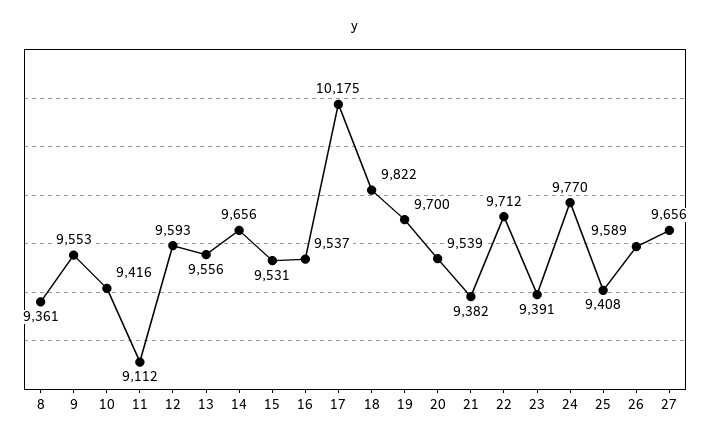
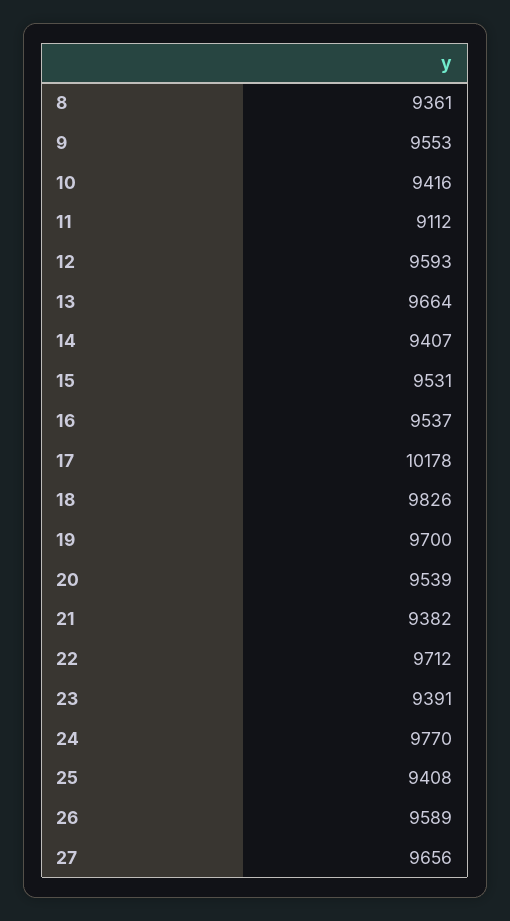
  {
    "8": 9361,
    "9": 9553,
    "10": 9416,
    "11": 9112,
    "12": 9593,
-   "13": 9556,
+   "13": 9664,
-   "14": 9656,
+   "14": 9407,
    "15": 9531,
    "16": 9537,
-   "17": 10175,
+   "17": 10178,
-   "18": 9822,
+   "18": 9826,
    "19": 9700,
    "20": 9539,
    "21": 9382,
    "22": 9712,
    "23": 9391,
    "24": 9770,
    "25": 9408,
    "26": 9589,
    "27": 9656
  }

